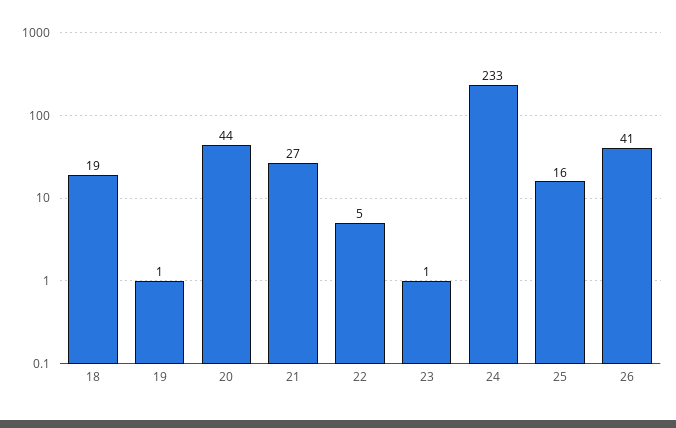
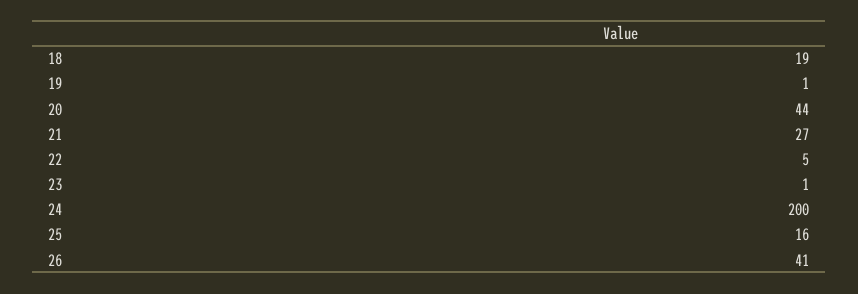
  {
    "18": 19,
    "19": 1,
    "20": 44,
    "21": 27,
    "22": 5,
    "23": 1,
-   "24": 233,
+   "24": 200,
    "25": 16,
    "26": 41
  }

